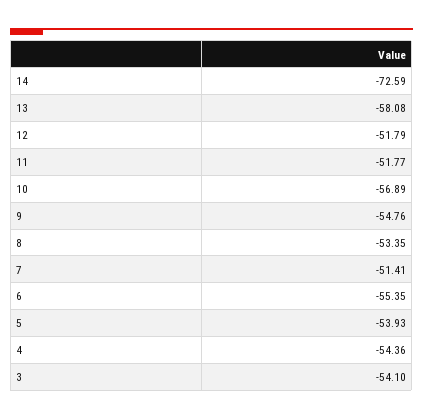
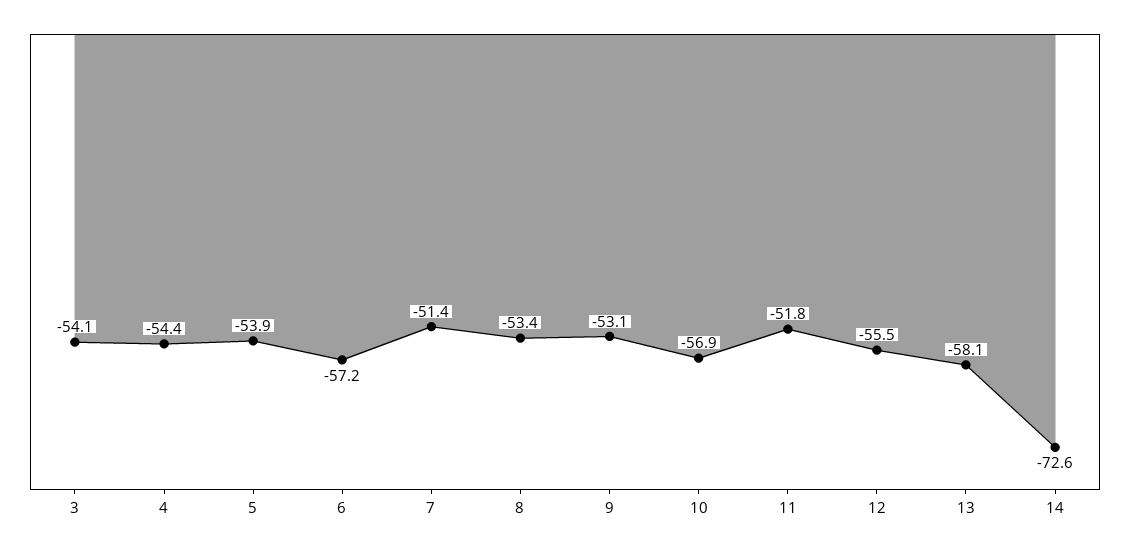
  {
    "14": -72.59,
    "13": -58.08,
-   "12": -51.79,
+   "12": -55.5,
    "11": -51.77,
    "10": -56.89,
-   "9": -54.76,
+   "9": -53.1,
    "8": -53.35,
    "7": -51.41,
-   "6": -55.35,
+   "6": -57.2,
    "5": -53.93,
    "4": -54.36,
    "3": -54.1
  }

